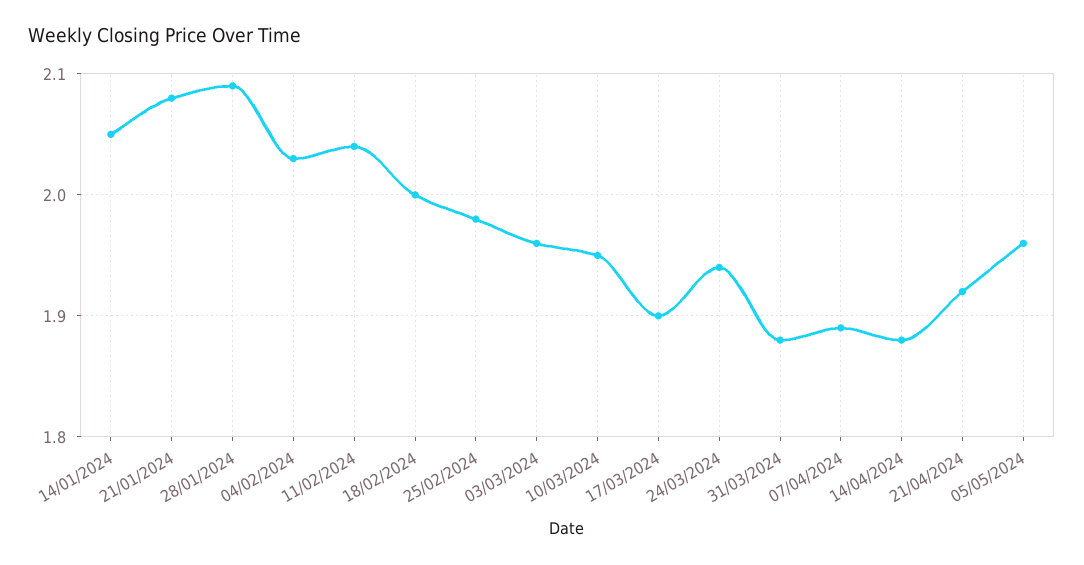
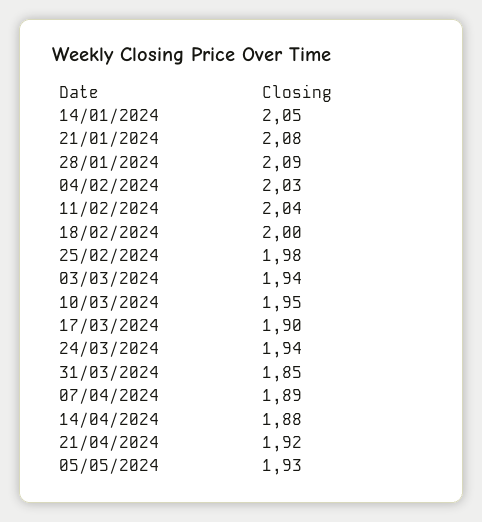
  {
    "14/01/2024": 2.05,
    "21/01/2024": 2.08,
    "28/01/2024": 2.09,
    "04/02/2024": 2.03,
    "11/02/2024": 2.04,
    "18/02/2024": 2,
    "25/02/2024": 1.98,
-   "03/03/2024": 1.96,
+   "03/03/2024": 1.94,
    "10/03/2024": 1.95,
    "17/03/2024": 1.9,
    "24/03/2024": 1.94,
-   "31/03/2024": 1.88,
+   "31/03/2024": 1.85,
    "07/04/2024": 1.89,
    "14/04/2024": 1.88,
    "21/04/2024": 1.92,
-   "05/05/2024": 1.96
+   "05/05/2024": 1.93
  }

